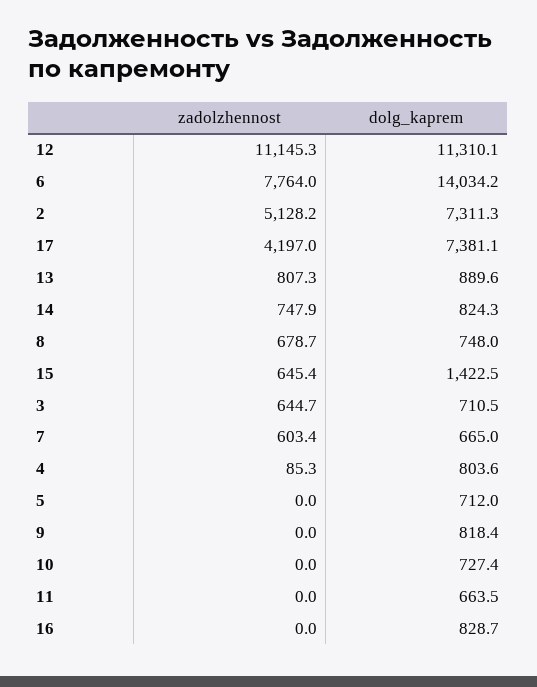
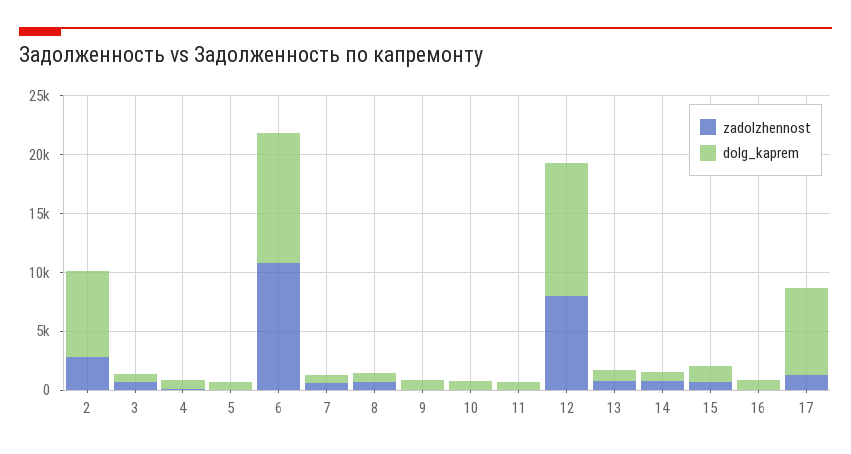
  {
    "zadolzhennost": {
-     "12": 11145.3,
+     "12": 8000,
-     "6": 7764,
+     "6": 11000,
-     "2": 5128.2,
+     "2": 3000,
-     "17": 4197,
+     "17": 1000,
      "13": 807.3,
      "14": 747.9,
      "8": 678.7,
      "15": 645.4,
      "3": 644.7,
      "7": 603.4,
      "4": 85.3,
      "5": 0,
      "9": 0,
      "10": 0,
      "11": 0,
      "16": 0
    },
    "dolg_kaprem": {
      "12": 11310.1,
-     "6": 14034.2,
+     "6": 11000,
      "2": 7311.3,
      "17": 7381.1,
      "13": 889.6,
      "14": 824.3,
      "8": 748,
      "15": 1422.5,
      "3": 710.5,
      "7": 665,
      "4": 803.6,
      "5": 712,
      "9": 818.4,
      "10": 727.4,
      "11": 663.5,
      "16": 828.7
    }
  }

